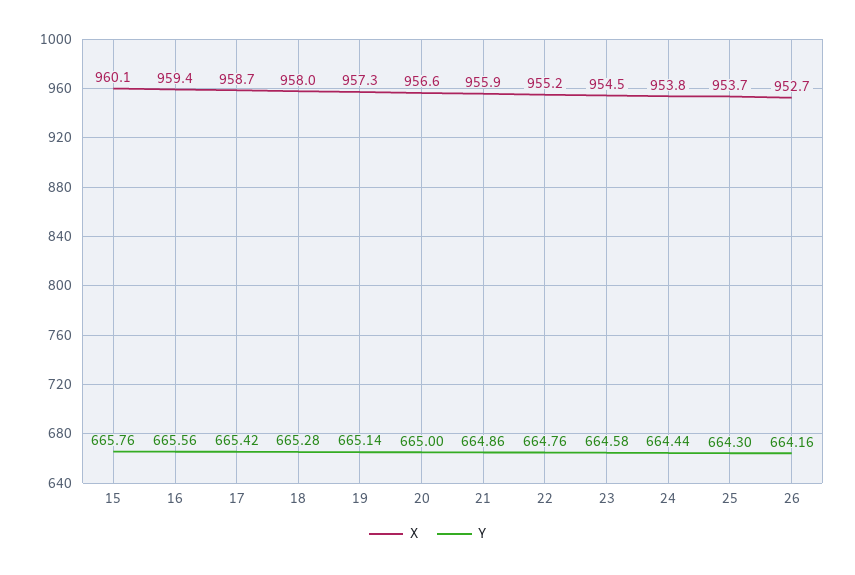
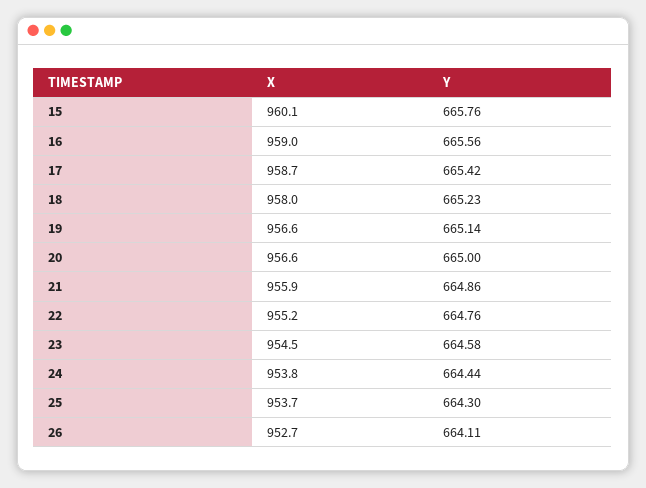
  {
    "X": {
      "15": 960.1,
-     "16": 959.4,
+     "16": 959,
      "17": 958.7,
      "18": 958,
-     "19": 957.3,
+     "19": 956.6,
      "20": 956.6,
      "21": 955.9,
      "22": 955.2,
      "23": 954.5,
      "24": 953.8,
      "25": 953.7,
      "26": 952.7
    },
    "Y": {
      "15": 665.76,
      "16": 665.56,
      "17": 665.42,
-     "18": 665.28,
+     "18": 665.23,
      "19": 665.14,
      "20": 665,
      "21": 664.86,
      "22": 664.76,
      "23": 664.58,
      "24": 664.44,
      "25": 664.3,
-     "26": 664.16
+     "26": 664.11
    }
  }

